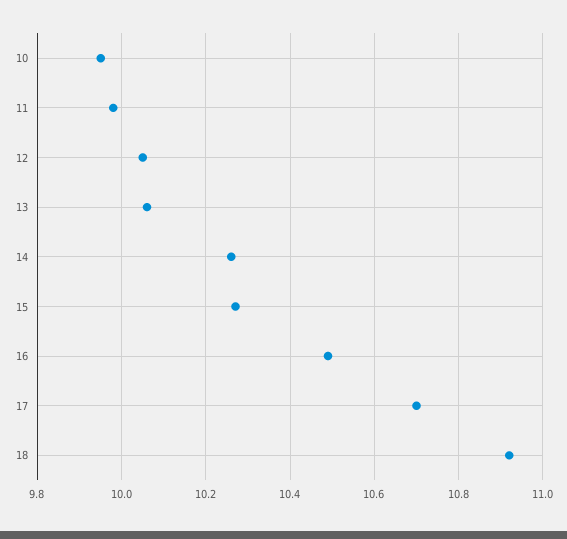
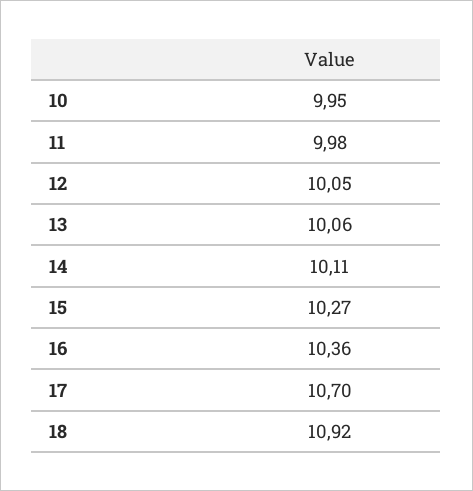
  {
    "10": 9.95,
    "11": 9.98,
    "12": 10.05,
    "13": 10.06,
-   "14": 10.25,
+   "14": 10.11,
    "15": 10.27,
-   "16": 10.5,
+   "16": 10.36,
    "17": 10.7,
    "18": 10.92
  }

